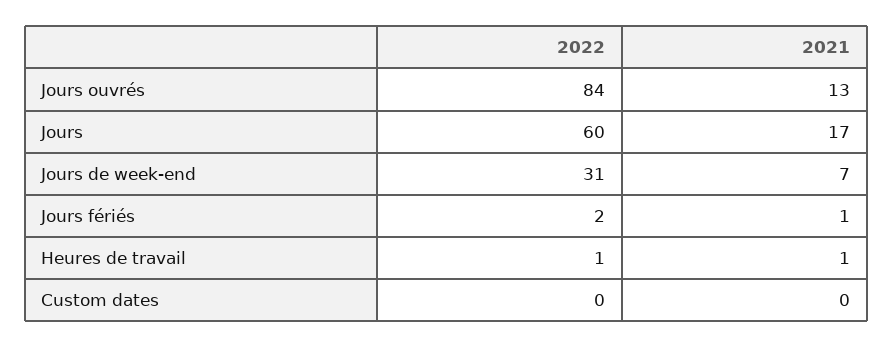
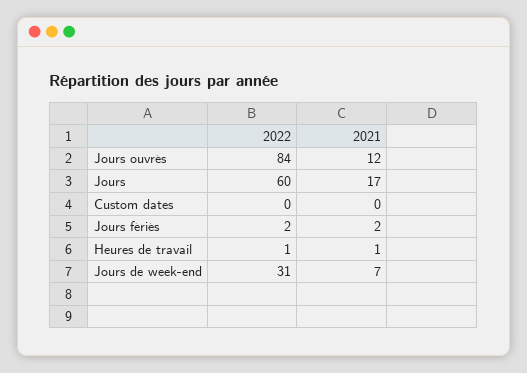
  {
    "2022": {
      "Jours ouvrés": 84,
      "Jours": 60,
      "Jours de week-end": 31,
      "Jours fériés": 2,
      "Heures de travail": 1,
      "Custom dates": 0
    },
    "2021": {
-     "Jours ouvrés": 13,
+     "Jours ouvrés": 12,
      "Jours": 17,
      "Jours de week-end": 7,
-     "Jours fériés": 1,
+     "Jours fériés": 2,
      "Heures de travail": 1,
      "Custom dates": 0
    }
  }

